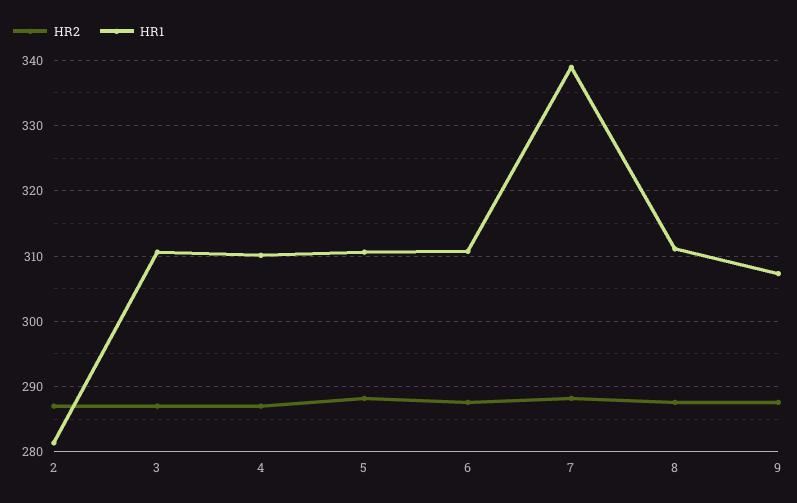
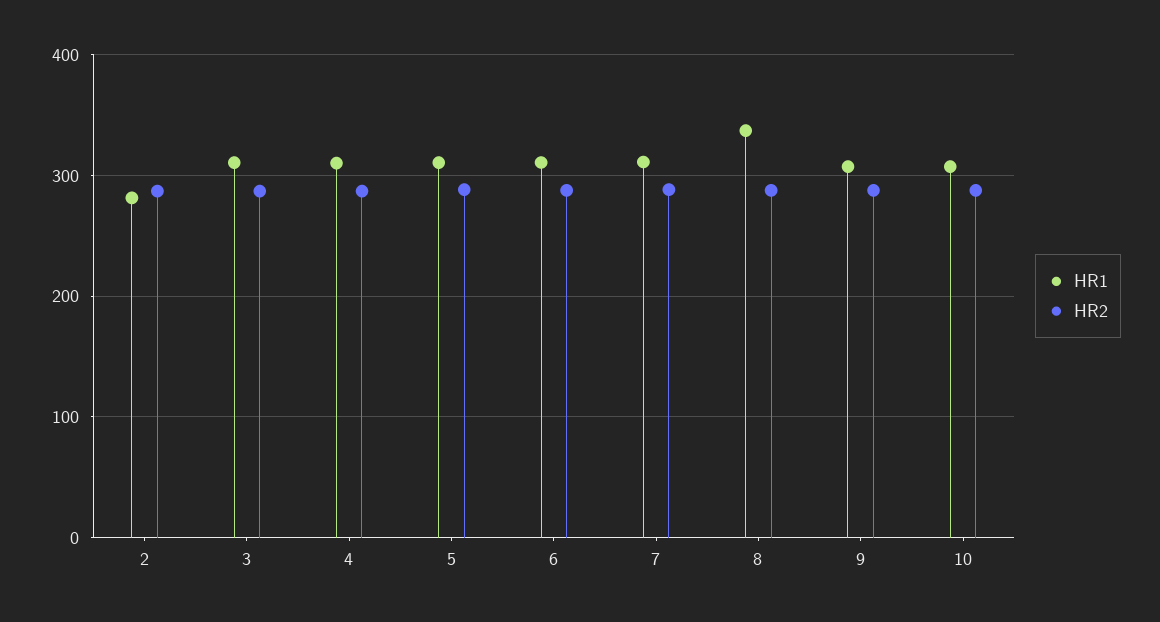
  {
    "HR2": {
      "2": 287,
      "3": 287,
      "4": 287,
      "5": 288,
      "6": 288,
      "7": 288,
      "8": 288,
-     "9": 288
+     "9": 288,
+     "10": 290
    },
    "HR1": {
      "2": 281,
      "3": 311,
      "4": 310,
      "5": 311,
      "6": 311,
-     "7": 339,
+     "7": 310,
-     "8": 311,
+     "8": 340,
-     "9": 307
+     "9": 307,
+     "10": 310
    }
  }

